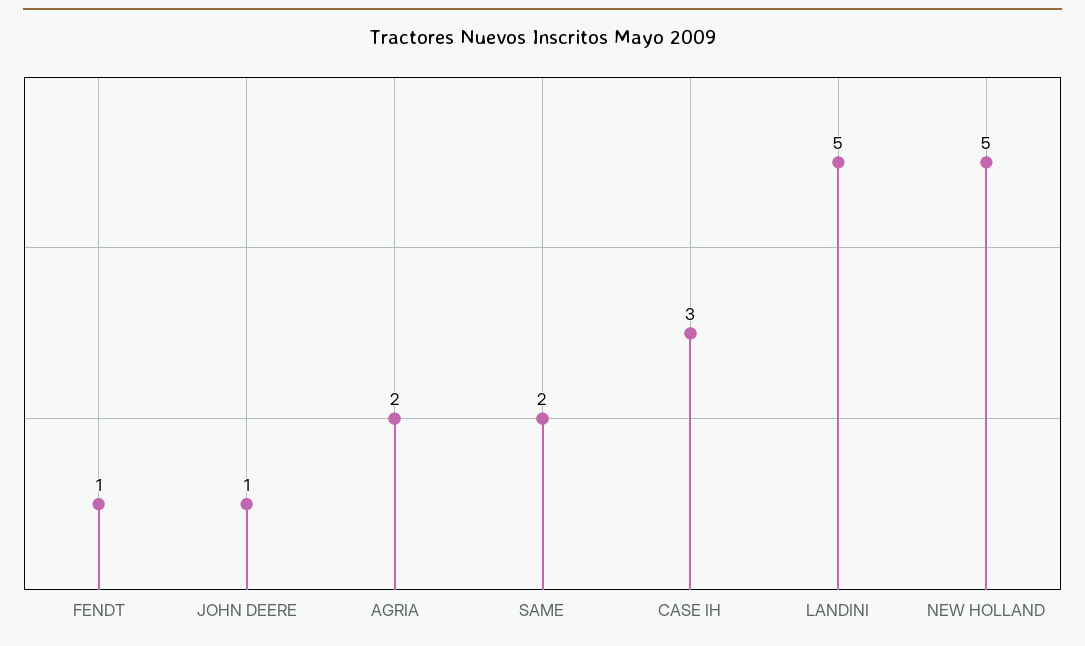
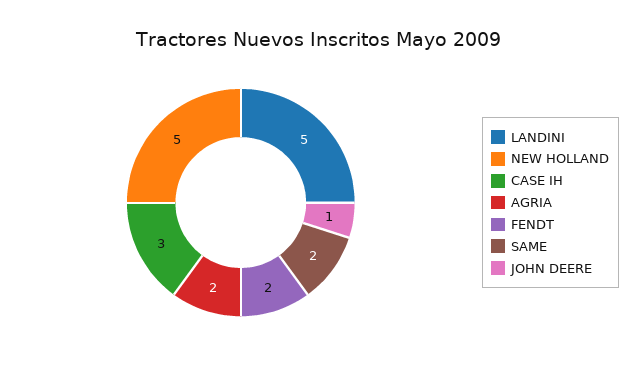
  {
-   "FENDT": 1,
+   "FENDT": 2,
    "JOHN DEERE": 1,
    "AGRIA": 2,
    "SAME": 2,
    "CASE IH": 3,
    "LANDINI": 5,
    "NEW HOLLAND": 5
  }

